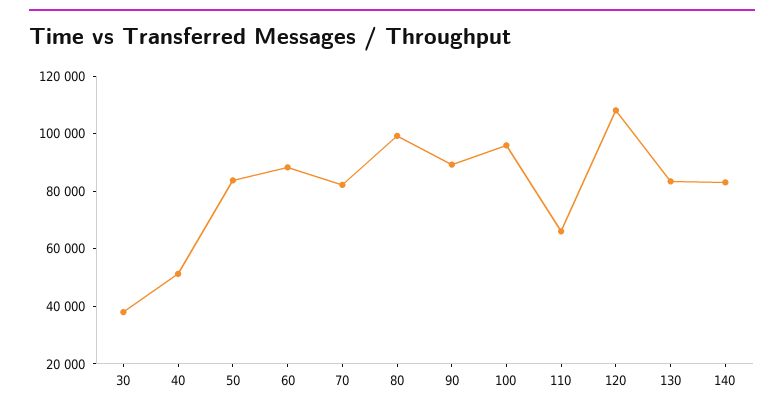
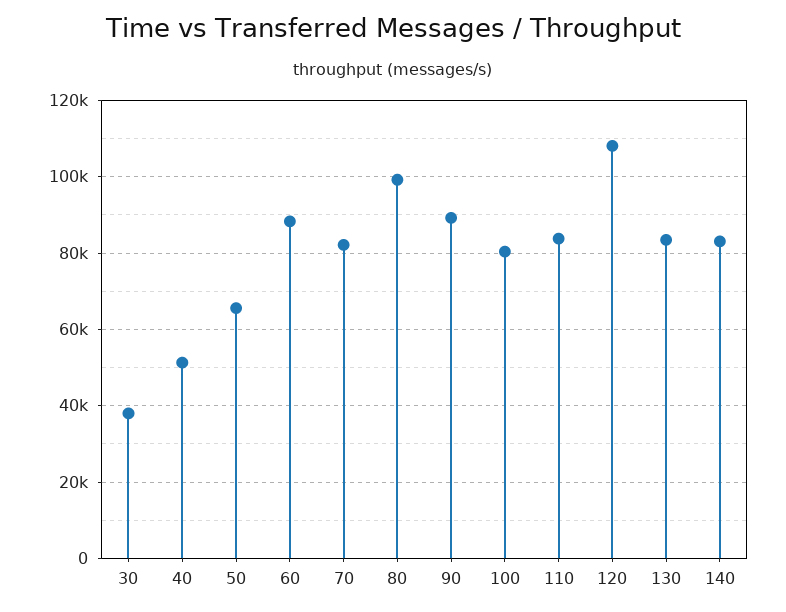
  {
    "30": 38000,
    "40": 52000,
-   "50": 85000,
+   "50": 66000,
    "60": 88000,
    "70": 82000,
    "80": 100000,
    "90": 90000,
-   "100": 95000,
+   "100": 80000,
-   "110": 65000,
+   "110": 84000,
    "120": 108000,
    "130": 84000,
    "140": 84000
  }

